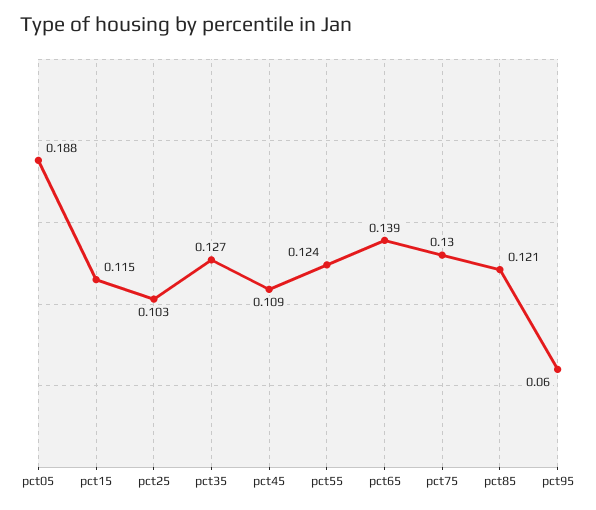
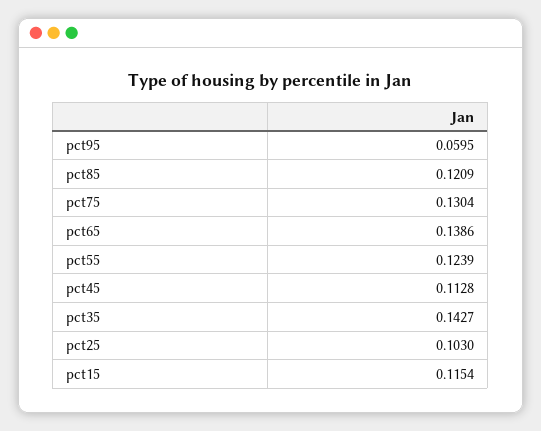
  {
-   "pct05": 0.188,
    "pct15": 0.1154,
    "pct25": 0.103,
-   "pct35": 0.127,
+   "pct35": 0.1427,
-   "pct45": 0.109,
+   "pct45": 0.1128,
    "pct55": 0.1239,
    "pct65": 0.1386,
    "pct75": 0.1304,
    "pct85": 0.1209,
    "pct95": 0.0595
  }

